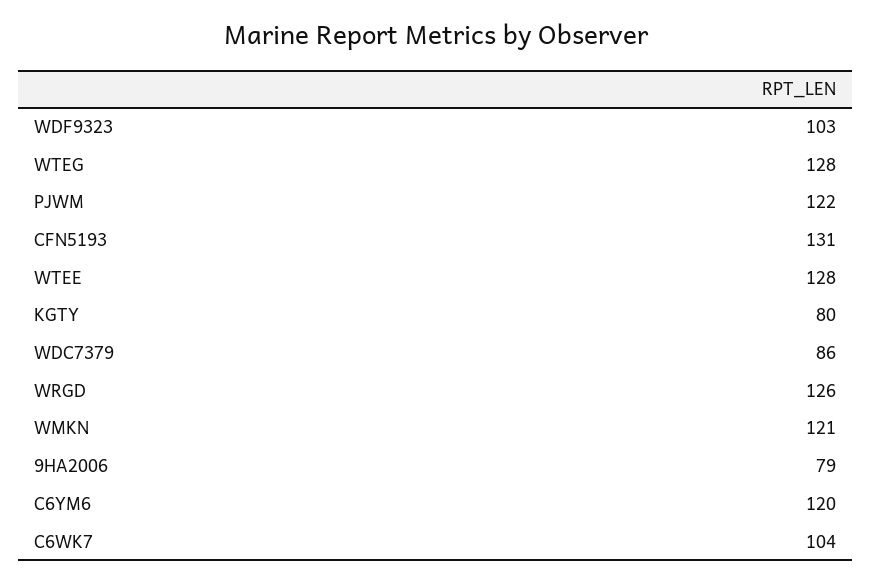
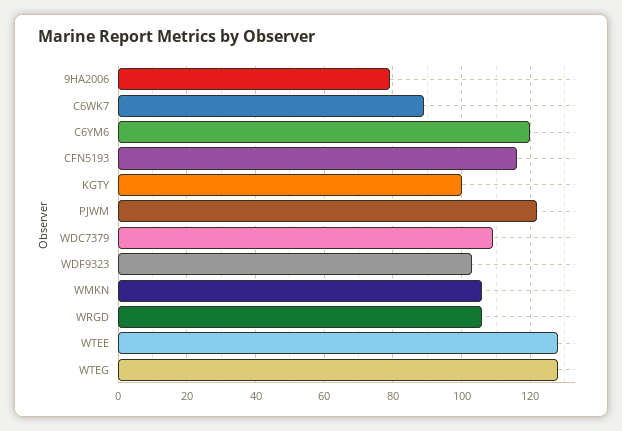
  {
    "WDF9323": 103,
    "WTEG": 128,
    "PJWM": 122,
-   "CFN5193": 131,
+   "CFN5193": 115,
    "WTEE": 128,
-   "KGTY": 80,
+   "KGTY": 100,
-   "WDC7379": 86,
+   "WDC7379": 110,
-   "WRGD": 126,
+   "WRGD": 105,
-   "WMKN": 121,
+   "WMKN": 105,
    "9HA2006": 79,
    "C6YM6": 120,
-   "C6WK7": 104
+   "C6WK7": 90
  }

